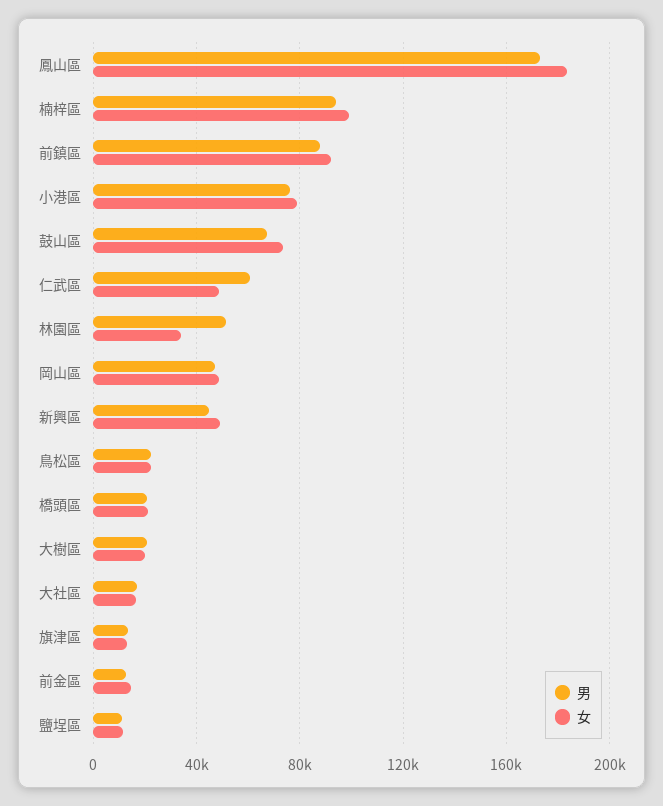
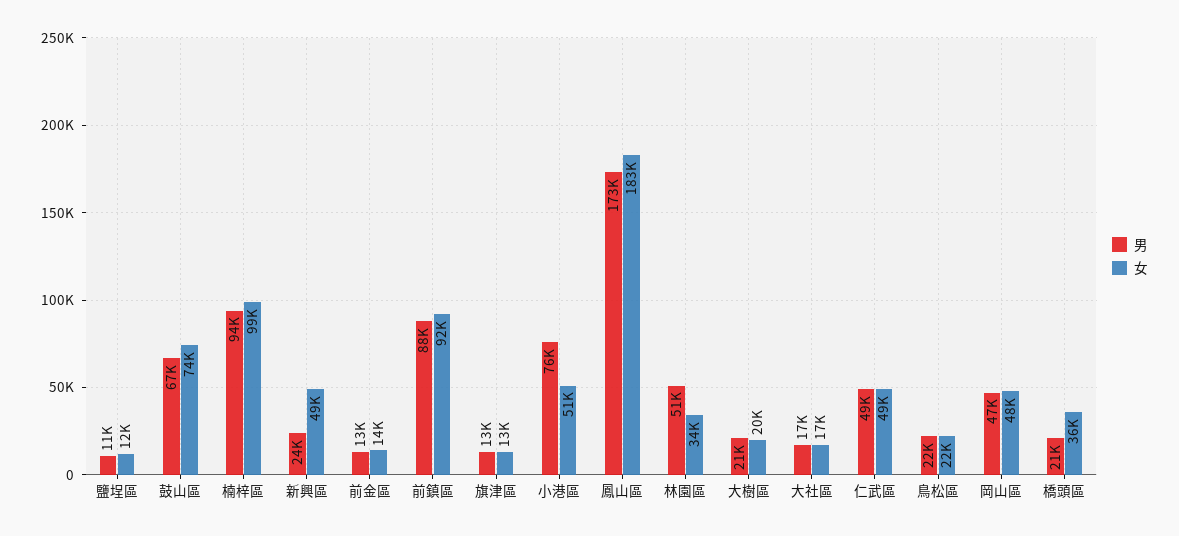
  {
    "男": {
      "鳳山區": 173000,
      "楠梓區": 94000,
      "前鎮區": 88000,
      "小港區": 76000,
      "鼓山區": 67000,
-     "仁武區": 60000,
+     "仁武區": 49000,
      "林園區": 51000,
      "岡山區": 47000,
-     "新興區": 45000,
+     "新興區": 24000,
      "鳥松區": 22000,
      "橋頭區": 21000,
      "大樹區": 21000,
      "大社區": 17000,
      "旗津區": 13000,
      "前金區": 13000,
      "鹽埕區": 11000
    },
    "女": {
      "鳳山區": 183000,
      "楠梓區": 99000,
      "前鎮區": 92000,
-     "小港區": 80000,
+     "小港區": 51000,
      "鼓山區": 74000,
      "仁武區": 49000,
      "林園區": 34000,
      "岡山區": 48000,
      "新興區": 49000,
      "鳥松區": 22000,
-     "橋頭區": 20000,
+     "橋頭區": 36000,
      "大樹區": 20000,
      "大社區": 17000,
      "旗津區": 13000,
      "前金區": 14000,
      "鹽埕區": 12000
    }
  }

